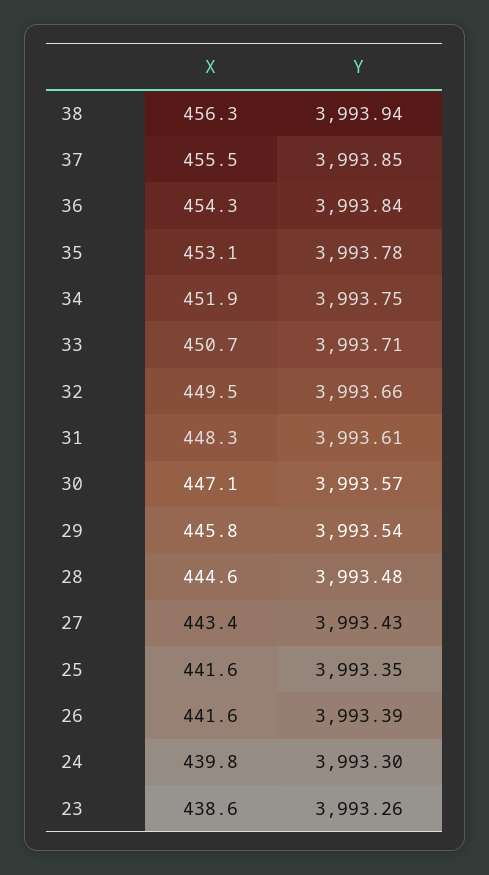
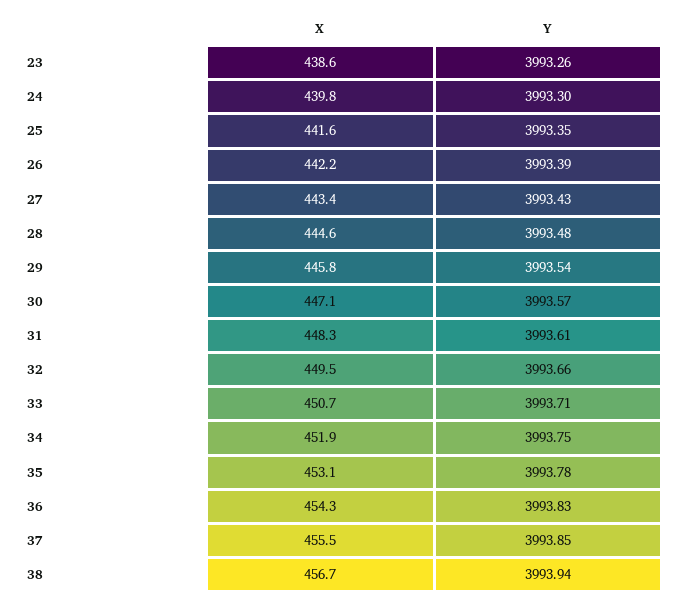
  {
    "X": {
-     "38": 456.3,
+     "38": 456.7,
      "37": 455.5,
      "36": 454.3,
      "35": 453.1,
      "34": 451.9,
      "33": 450.7,
      "32": 449.5,
      "31": 448.3,
      "30": 447.1,
      "29": 445.8,
      "28": 444.6,
      "27": 443.4,
      "25": 441.6,
-     "26": 441.6,
+     "26": 442.2,
      "24": 439.8,
      "23": 438.6
    },
    "Y": {
      "38": 3993.94,
      "37": 3993.85,
-     "36": 3993.84,
+     "36": 3993.83,
      "35": 3993.78,
      "34": 3993.75,
      "33": 3993.71,
      "32": 3993.66,
      "31": 3993.61,
      "30": 3993.57,
      "29": 3993.54,
      "28": 3993.48,
      "27": 3993.43,
      "25": 3993.35,
      "26": 3993.39,
      "24": 3993.3,
      "23": 3993.26
    }
  }

